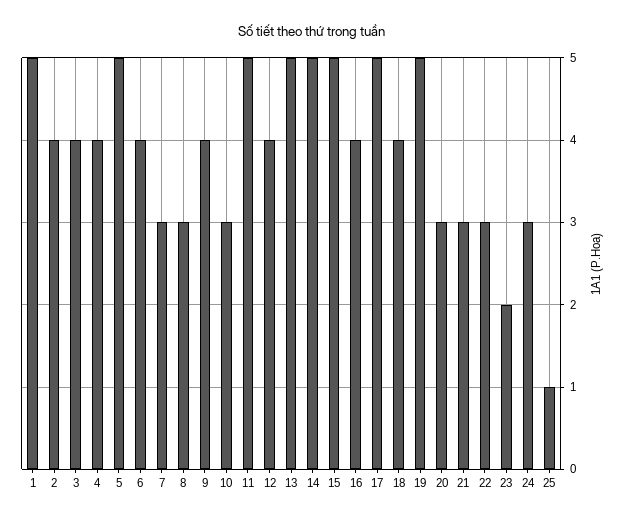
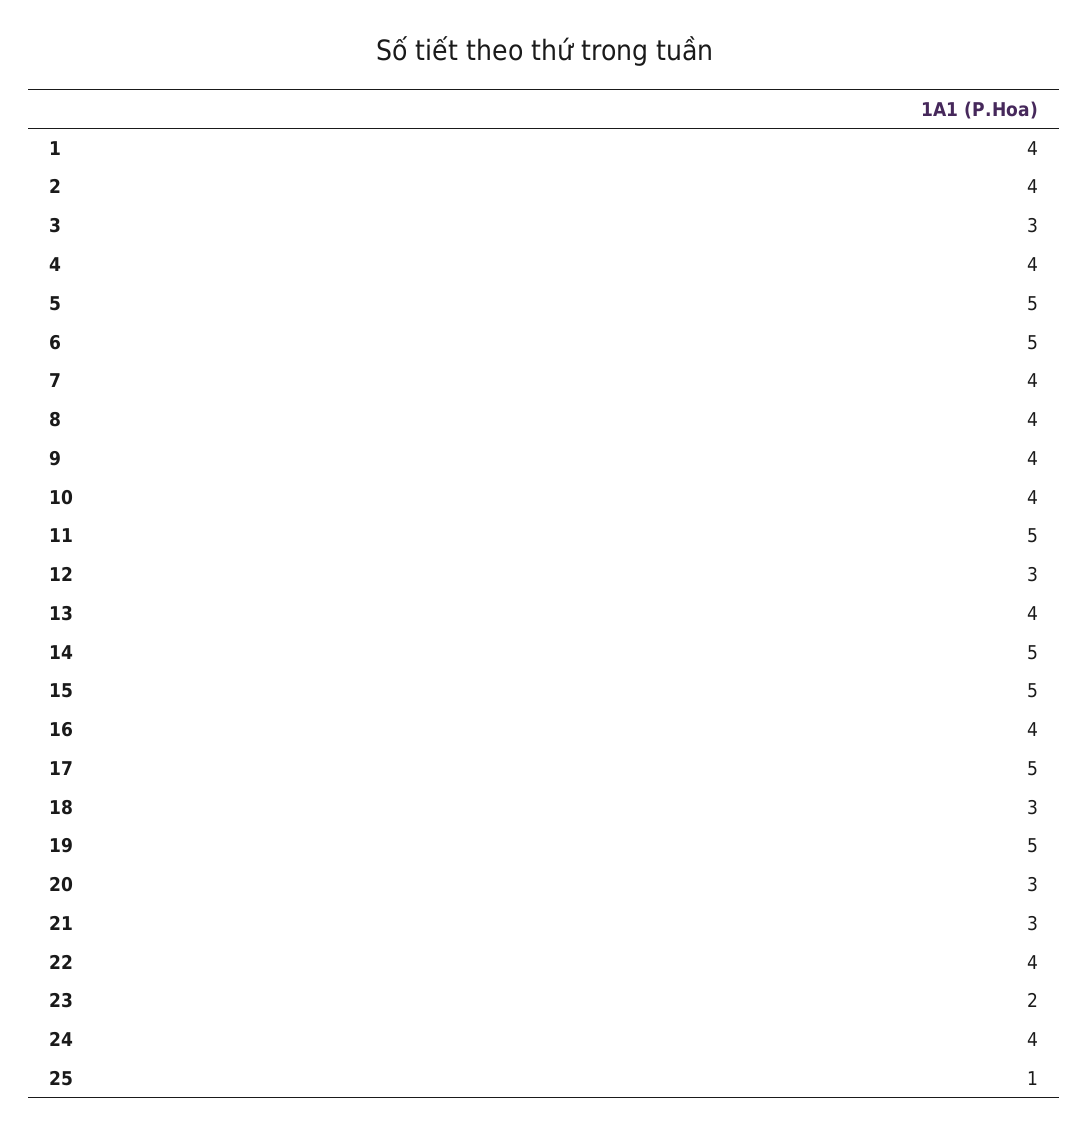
  {
-   "1": 5,
+   "1": 4,
    "2": 4,
-   "3": 4,
+   "3": 3,
    "4": 4,
    "5": 5,
-   "6": 4,
+   "6": 5,
-   "7": 3,
+   "7": 4,
-   "8": 3,
+   "8": 4,
    "9": 4,
-   "10": 3,
+   "10": 4,
    "11": 5,
-   "12": 4,
+   "12": 3,
-   "13": 5,
+   "13": 4,
    "14": 5,
    "15": 5,
    "16": 4,
    "17": 5,
-   "18": 4,
+   "18": 3,
    "19": 5,
    "20": 3,
    "21": 3,
-   "22": 3,
+   "22": 4,
    "23": 2,
-   "24": 3,
+   "24": 4,
    "25": 1
  }

